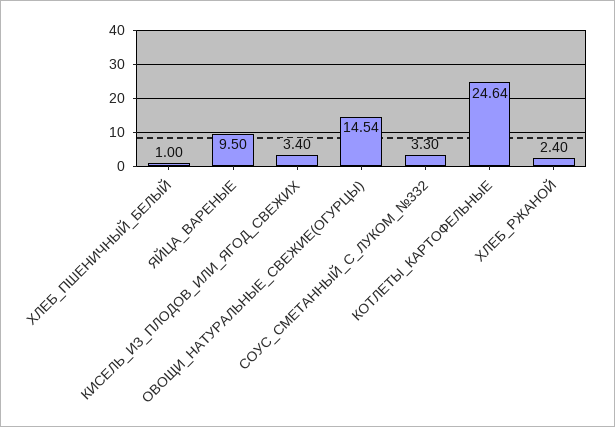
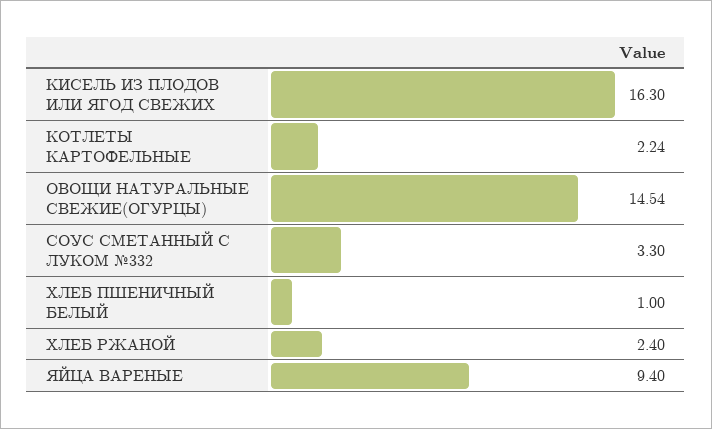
  {
    "ХЛЕБ_ПШЕНИЧНЫЙ_БЕЛЫЙ": 1,
-   "ЯЙЦА_ВАРЕНЫЕ": 9.5,
+   "ЯЙЦА_ВАРЕНЫЕ": 9.4,
-   "КИСЕЛЬ_ИЗ_ПЛОДОВ_ИЛИ_ЯГОД_СВЕЖИХ": 3.4,
+   "КИСЕЛЬ_ИЗ_ПЛОДОВ_ИЛИ_ЯГОД_СВЕЖИХ": 16.3,
    "ОВОЩИ_НАТУРАЛЬНЫЕ_СВЕЖИЕ(ОГУРЦЫ)": 14.54,
    "СОУС_СМЕТАННЫЙ_С_ЛУКОМ_№332": 3.3,
-   "КОТЛЕТЫ_КАРТОФЕЛЬНЫЕ": 24.64,
+   "КОТЛЕТЫ_КАРТОФЕЛЬНЫЕ": 2.24,
    "ХЛЕБ_РЖАНОЙ": 2.4
  }

